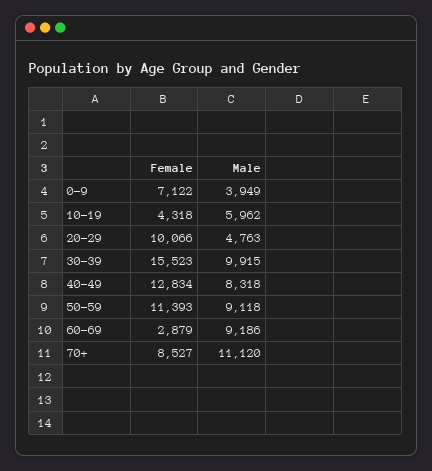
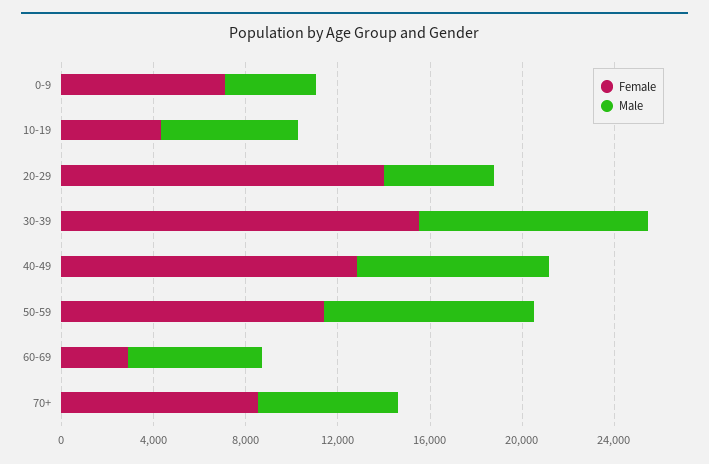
  {
    "Female": {
      "0-9": 7122,
      "10-19": 4318,
-     "20-29": 10066,
+     "20-29": 14000,
      "30-39": 15523,
      "40-49": 12834,
      "50-59": 11393,
      "60-69": 2879,
      "70+": 8527
    },
    "Male": {
      "0-9": 3949,
      "10-19": 5962,
      "20-29": 4763,
      "30-39": 9915,
      "40-49": 8318,
      "50-59": 9118,
-     "60-69": 9186,
+     "60-69": 6000,
-     "70+": 11120
+     "70+": 6000
    }
  }

